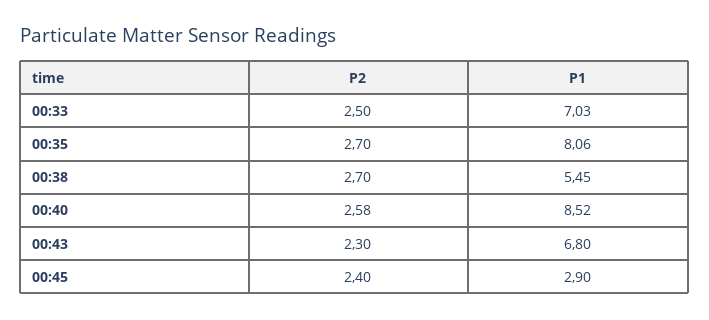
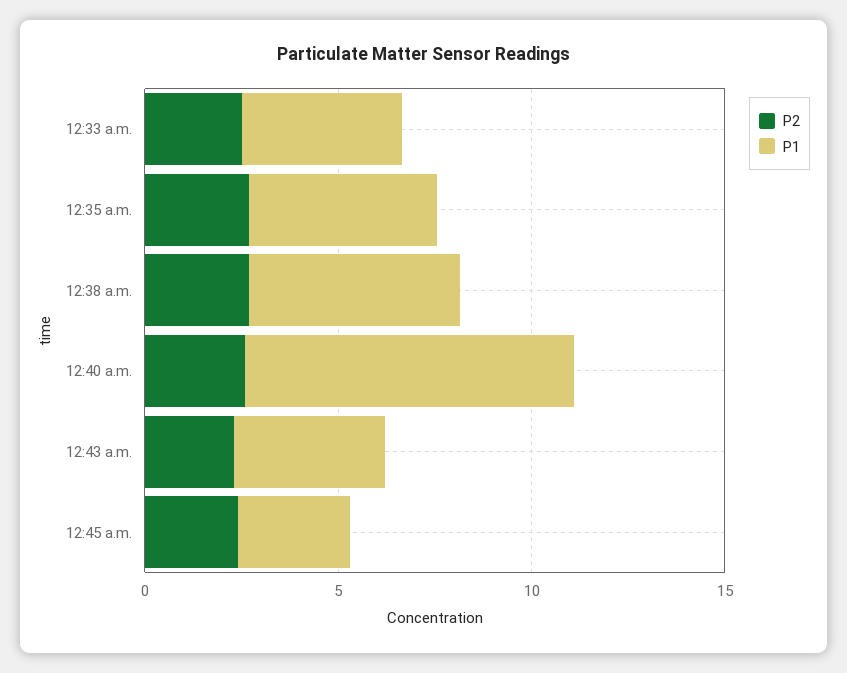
  {
    "P2": {
      "00:33": 2.5,
      "00:35": 2.7,
      "00:38": 2.7,
      "00:40": 2.58,
      "00:43": 2.3,
      "00:45": 2.4
    },
    "P1": {
-     "00:33": 7.03,
+     "00:33": 4,
-     "00:35": 8.06,
+     "00:35": 5,
      "00:38": 5.45,
      "00:40": 8.52,
-     "00:43": 6.8,
+     "00:43": 4,
      "00:45": 2.9
    }
  }

